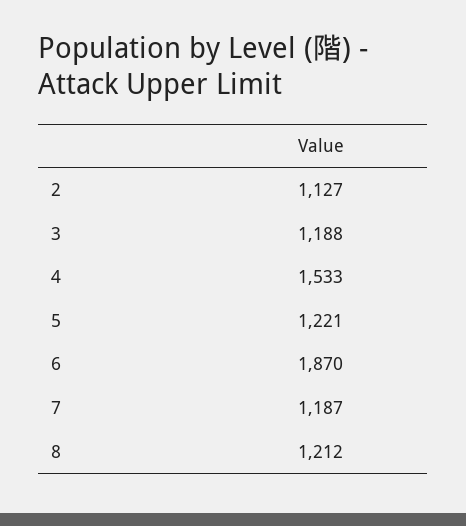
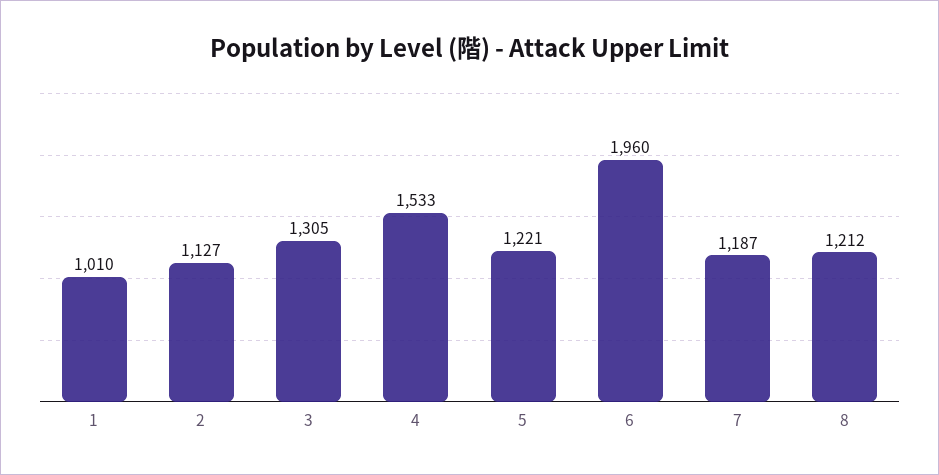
  {
    "2": 1127,
-   "3": 1188,
+   "3": 1305,
    "4": 1533,
    "5": 1221,
-   "6": 1870,
+   "6": 1960,
    "7": 1187,
-   "8": 1212
+   "8": 1212,
+   "1": 1010
  }

